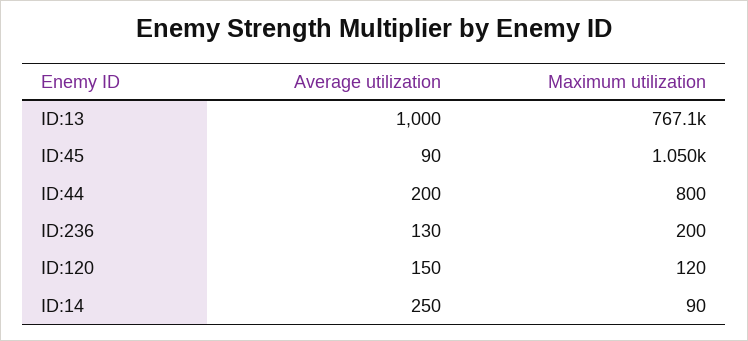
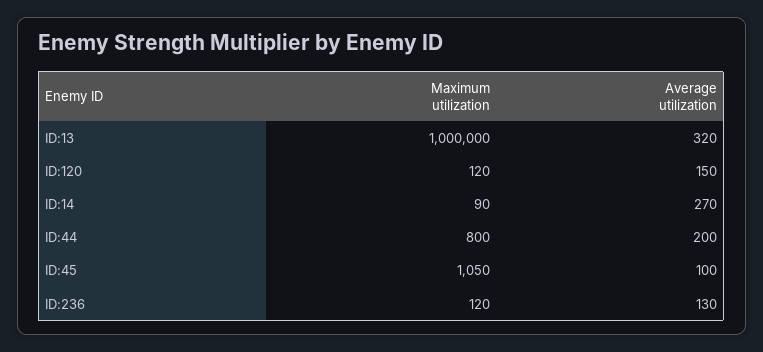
  {
    "Average utilization": {
-     "ID:13": 1000,
+     "ID:13": 320,
-     "ID:45": 90,
+     "ID:45": 100,
      "ID:44": 200,
      "ID:236": 130,
      "ID:120": 150,
-     "ID:14": 250
+     "ID:14": 270
    },
    "Maximum utilization": {
-     "ID:13": 767100,
+     "ID:13": 1000000,
      "ID:45": 1050,
      "ID:44": 800,
-     "ID:236": 200,
+     "ID:236": 120,
      "ID:120": 120,
      "ID:14": 90
    }
  }

